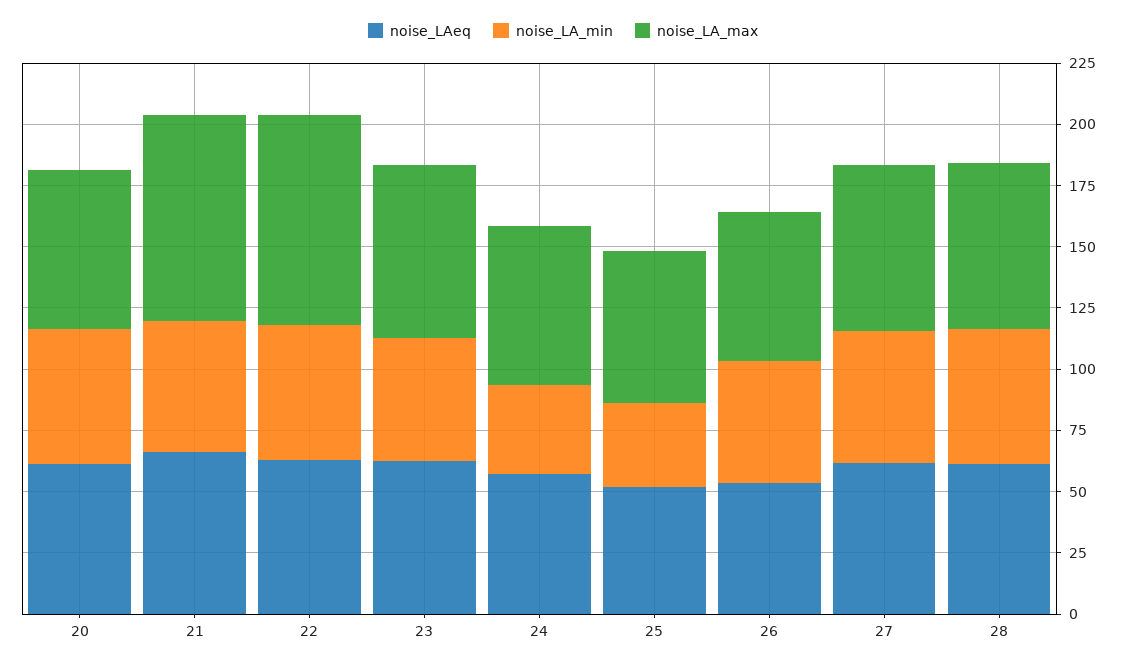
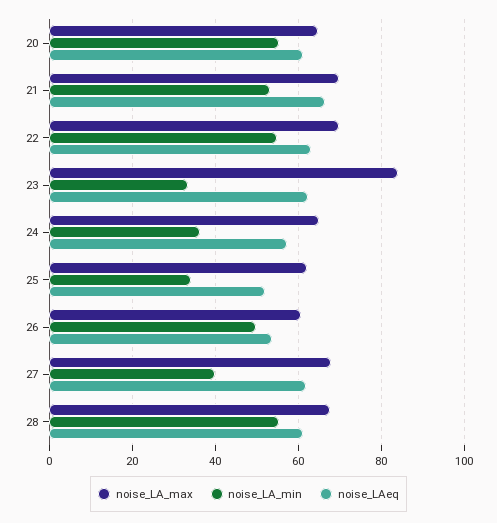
  {
    "noise_LAeq": {
      "20": 62,
      "21": 66,
      "22": 64,
      "23": 62,
      "24": 58,
      "25": 52,
      "26": 54,
      "27": 62,
      "28": 62
    },
    "noise_LA_min": {
      "20": 56,
      "21": 54,
      "22": 54,
-     "23": 50,
+     "23": 34,
      "24": 36,
      "25": 34,
      "26": 50,
-     "27": 55,
+     "27": 40,
      "28": 56
    },
    "noise_LA_max": {
      "20": 64,
-     "21": 85,
+     "21": 70,
-     "22": 85,
+     "22": 70,
-     "23": 70,
+     "23": 84,
      "24": 64,
      "25": 62,
      "26": 60,
      "27": 68,
      "28": 68
    }
  }

